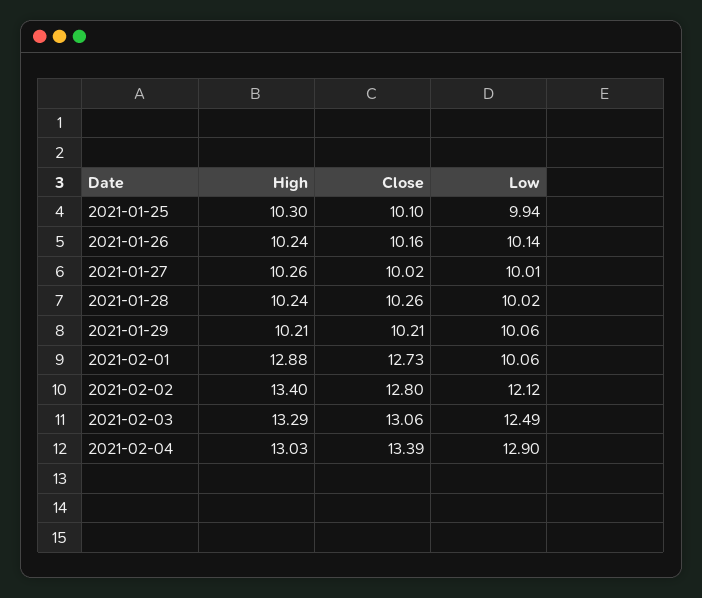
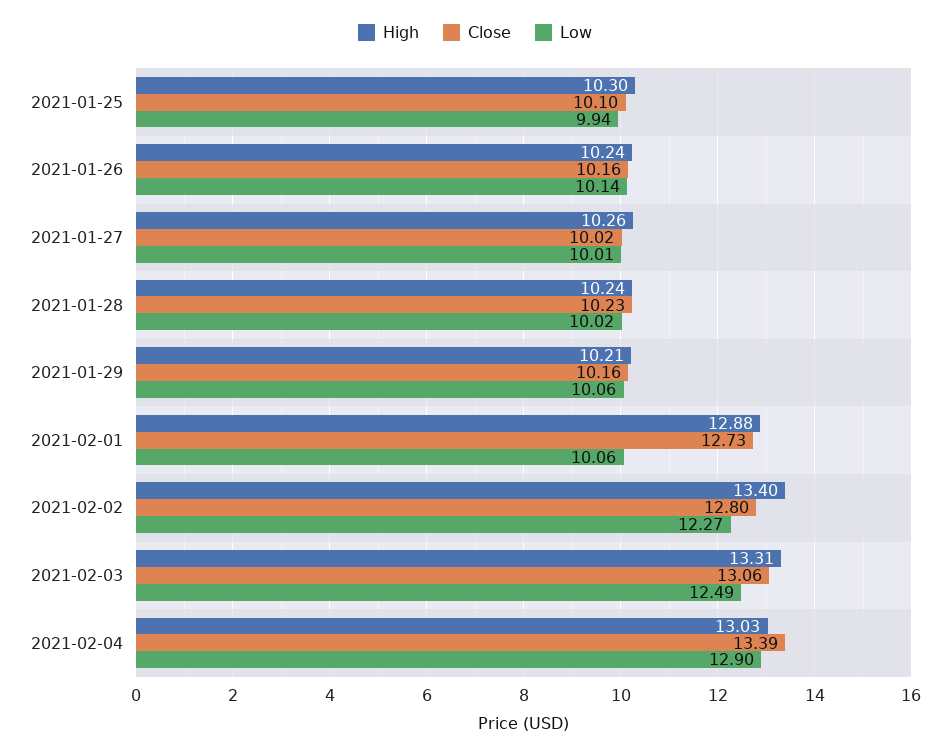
  {
    "High": {
      "2021-01-25": 10.3,
      "2021-01-26": 10.24,
      "2021-01-27": 10.26,
      "2021-01-28": 10.24,
      "2021-01-29": 10.21,
      "2021-02-01": 12.88,
      "2021-02-02": 13.4,
-     "2021-02-03": 13.29,
+     "2021-02-03": 13.31,
      "2021-02-04": 13.03
    },
    "Close": {
      "2021-01-25": 10.1,
      "2021-01-26": 10.16,
      "2021-01-27": 10.02,
-     "2021-01-28": 10.26,
+     "2021-01-28": 10.23,
-     "2021-01-29": 10.21,
+     "2021-01-29": 10.16,
      "2021-02-01": 12.73,
      "2021-02-02": 12.8,
      "2021-02-03": 13.06,
      "2021-02-04": 13.39
    },
    "Low": {
      "2021-01-25": 9.94,
      "2021-01-26": 10.14,
      "2021-01-27": 10.01,
      "2021-01-28": 10.02,
      "2021-01-29": 10.06,
      "2021-02-01": 10.06,
-     "2021-02-02": 12.12,
+     "2021-02-02": 12.27,
      "2021-02-03": 12.49,
      "2021-02-04": 12.9
    }
  }

